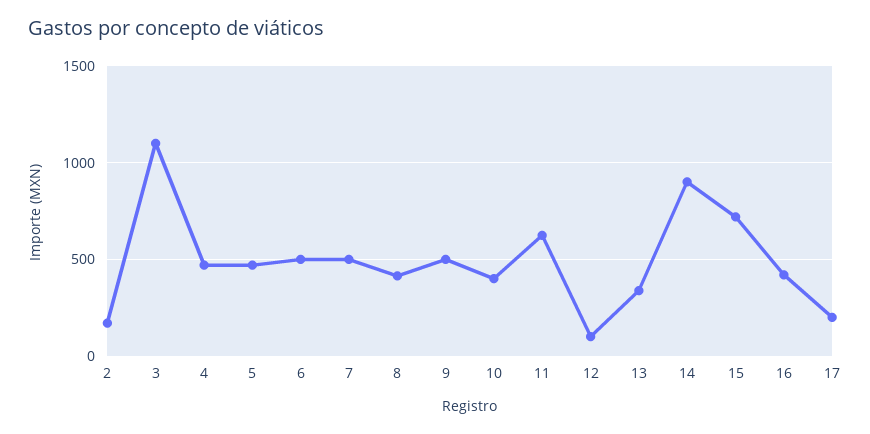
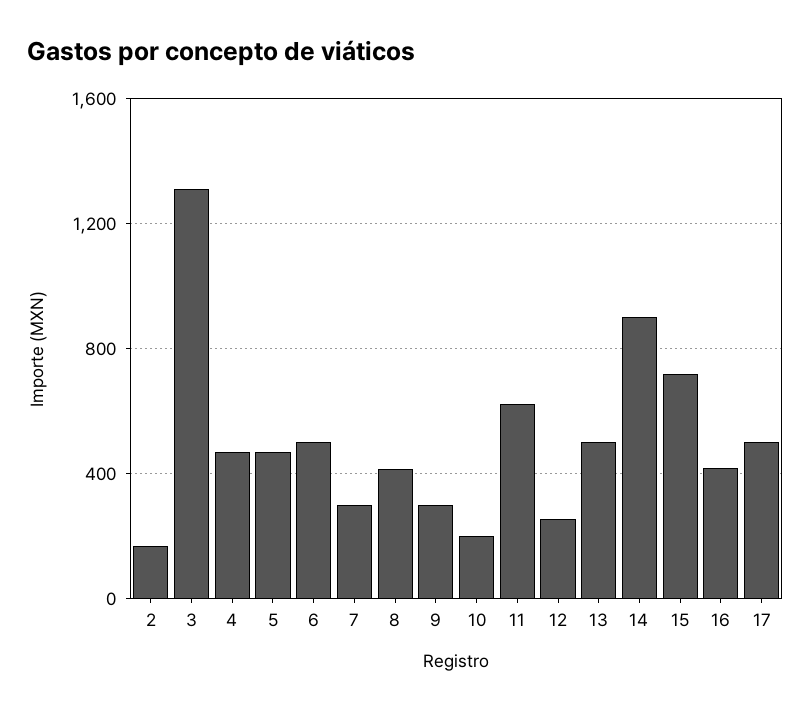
  {
    "2": 150,
-   "3": 1100,
+   "3": 1300,
    "4": 450,
    "5": 450,
    "6": 500,
-   "7": 500,
+   "7": 300,
    "8": 400,
-   "9": 500,
+   "9": 300,
-   "10": 400,
+   "10": 200,
    "11": 600,
-   "12": 100,
+   "12": 250,
-   "13": 350,
+   "13": 500,
    "14": 900,
    "15": 700,
    "16": 400,
-   "17": 200
+   "17": 500
  }

